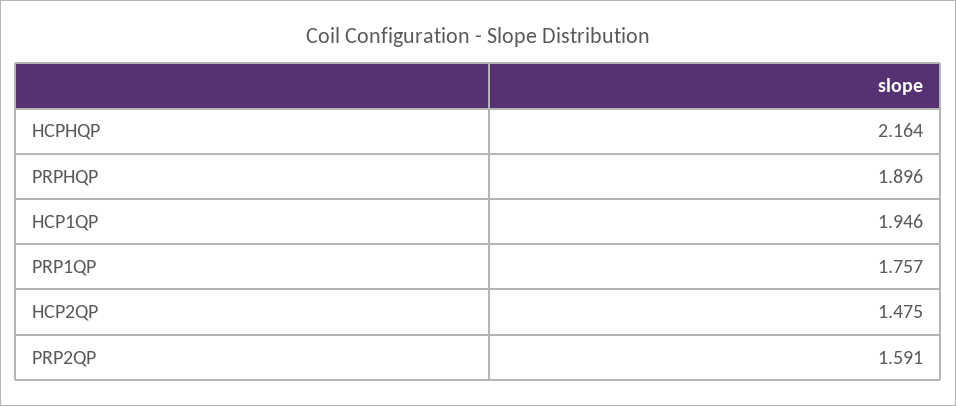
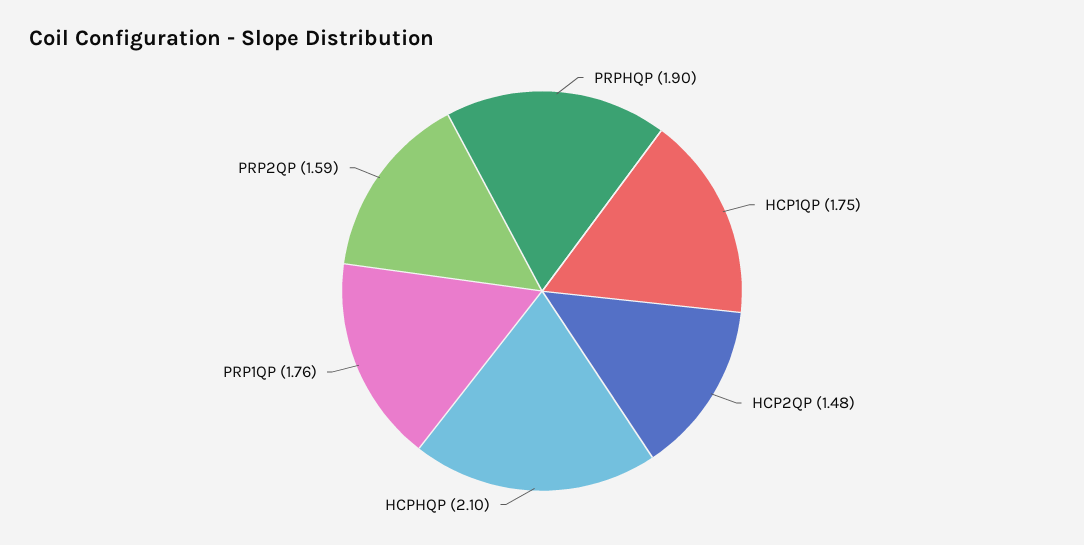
  {
-   "HCPHQP": 2.164,
+   "HCPHQP": 2.1,
    "PRPHQP": 1.896,
-   "HCP1QP": 1.946,
+   "HCP1QP": 1.75,
    "PRP1QP": 1.757,
    "HCP2QP": 1.475,
    "PRP2QP": 1.591
  }

